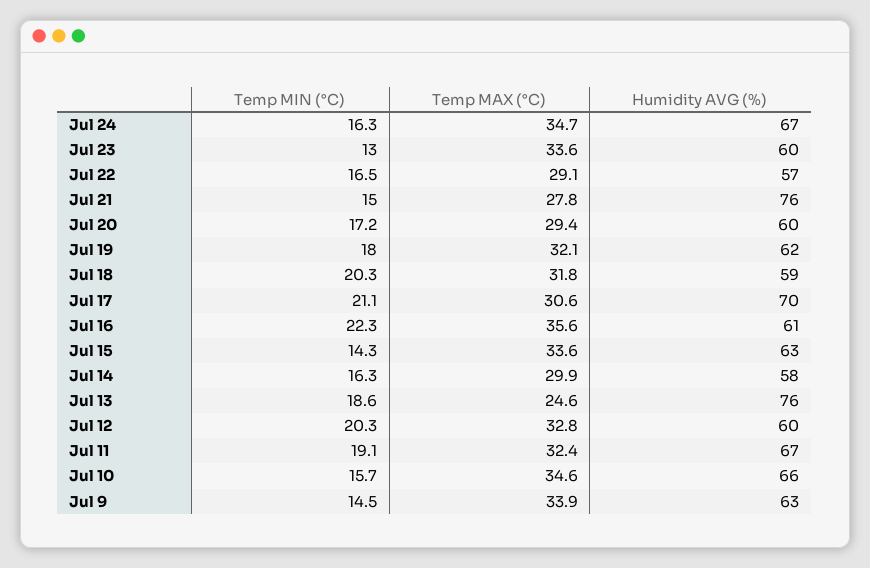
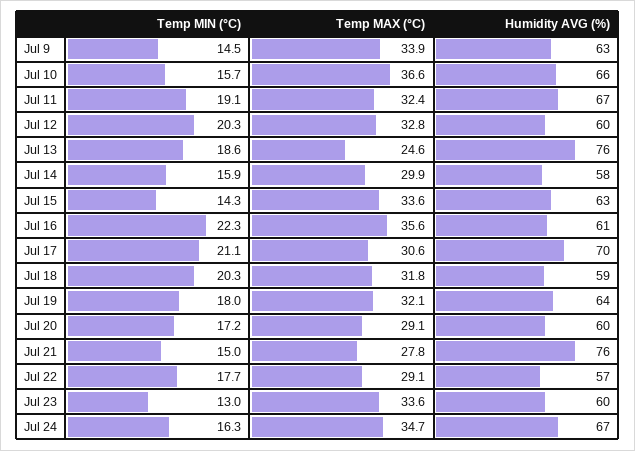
  {
    "Temp MIN (°C)": {
      "Jul 24": 16.3,
      "Jul 23": 13,
-     "Jul 22": 16.5,
+     "Jul 22": 17.7,
      "Jul 21": 15,
      "Jul 20": 17.2,
      "Jul 19": 18,
      "Jul 18": 20.3,
      "Jul 17": 21.1,
      "Jul 16": 22.3,
      "Jul 15": 14.3,
-     "Jul 14": 16.3,
+     "Jul 14": 15.9,
      "Jul 13": 18.6,
      "Jul 12": 20.3,
      "Jul 11": 19.1,
      "Jul 10": 15.7,
      "Jul 9": 14.5
    },
    "Temp MAX (°C)": {
      "Jul 24": 34.7,
      "Jul 23": 33.6,
      "Jul 22": 29.1,
      "Jul 21": 27.8,
-     "Jul 20": 29.4,
+     "Jul 20": 29.1,
      "Jul 19": 32.1,
      "Jul 18": 31.8,
      "Jul 17": 30.6,
      "Jul 16": 35.6,
      "Jul 15": 33.6,
      "Jul 14": 29.9,
      "Jul 13": 24.6,
      "Jul 12": 32.8,
      "Jul 11": 32.4,
-     "Jul 10": 34.6,
+     "Jul 10": 36.6,
      "Jul 9": 33.9
    },
    "Humidity AVG (%)": {
      "Jul 24": 67,
      "Jul 23": 60,
      "Jul 22": 57,
      "Jul 21": 76,
      "Jul 20": 60,
-     "Jul 19": 62,
+     "Jul 19": 64,
      "Jul 18": 59,
      "Jul 17": 70,
      "Jul 16": 61,
      "Jul 15": 63,
      "Jul 14": 58,
      "Jul 13": 76,
      "Jul 12": 60,
      "Jul 11": 67,
      "Jul 10": 66,
      "Jul 9": 63
    }
  }

